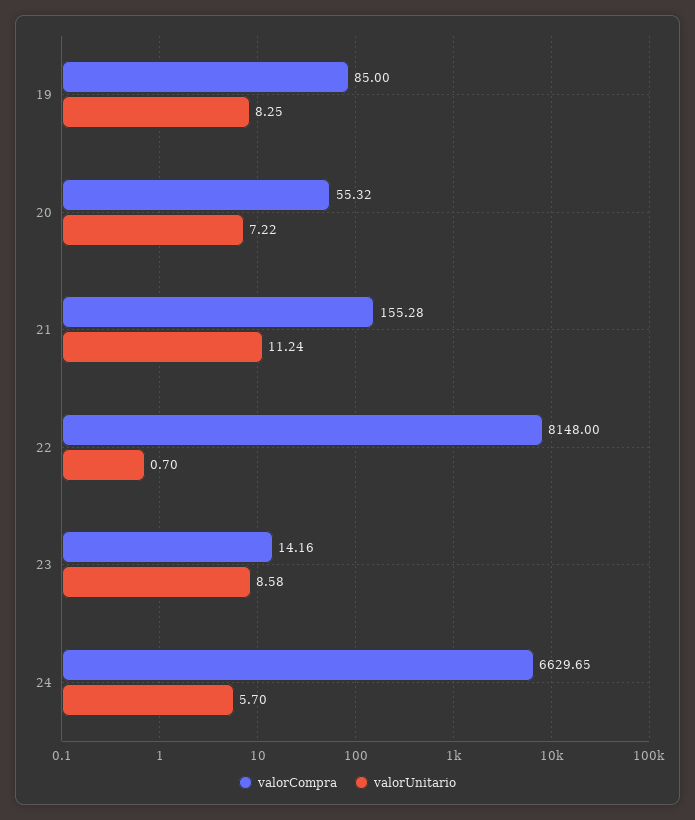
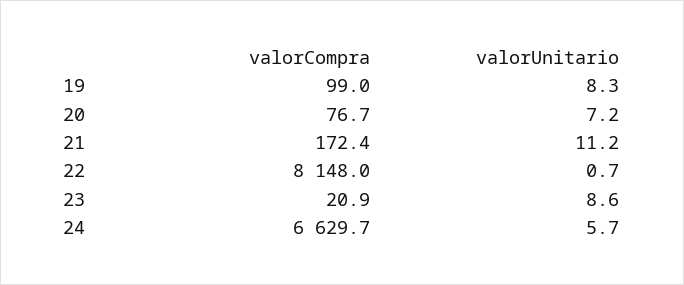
  {
    "valorCompra": {
-     "19": 85,
+     "19": 99,
-     "20": 55.32,
+     "20": 76.7,
-     "21": 155.28,
+     "21": 172.4,
      "22": 8148,
-     "23": 14.16,
+     "23": 20.9,
      "24": 6629.65
    },
    "valorUnitario": {
      "19": 8.25,
      "20": 7.22,
      "21": 11.24,
      "22": 0.7,
      "23": 8.58,
      "24": 5.7
    }
  }

